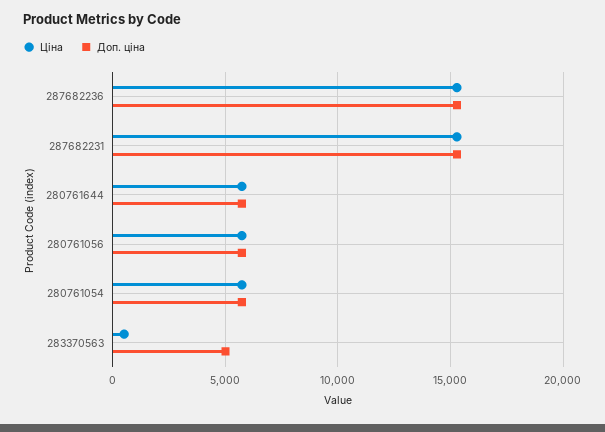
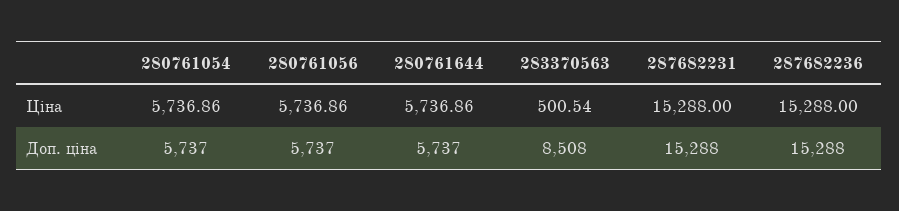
  {
    "Ціна": {
      "287682236": 15288,
      "287682231": 15288,
      "280761644": 5736.86,
      "280761056": 5736.86,
      "280761054": 5736.86,
      "283370563": 500.54
    },
    "Доп. ціна": {
      "287682236": 15288,
      "287682231": 15288,
      "280761644": 5737,
      "280761056": 5737,
      "280761054": 5737,
-     "283370563": 5000
+     "283370563": 8508
    }
  }

